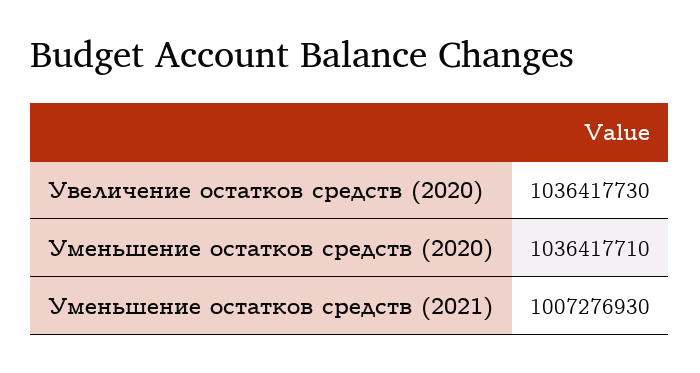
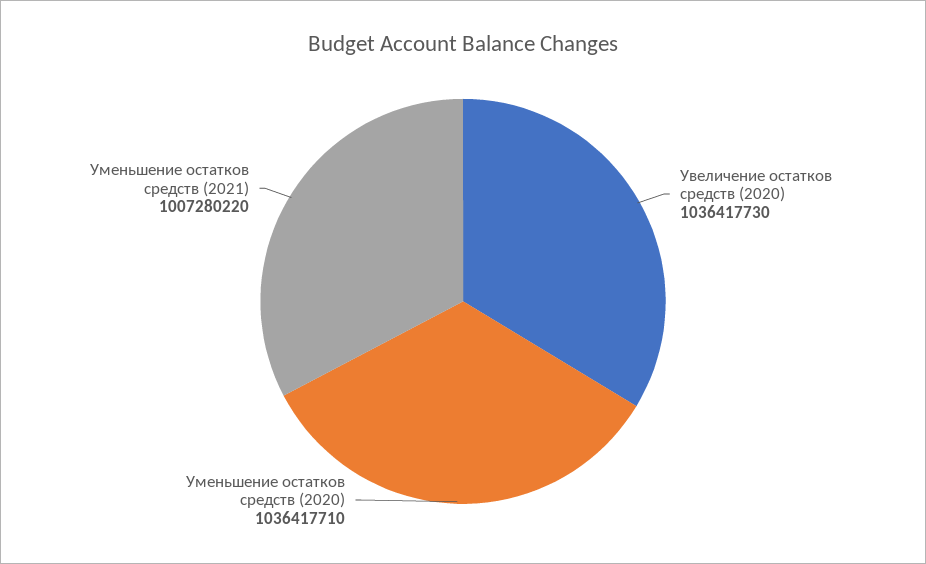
  {
    "Увеличение остатков средств (2020)": 1036417730,
    "Уменьшение остатков средств (2020)": 1036417710,
-   "Уменьшение остатков средств (2021)": 1007276930
+   "Уменьшение остатков средств (2021)": 1007280220
  }

